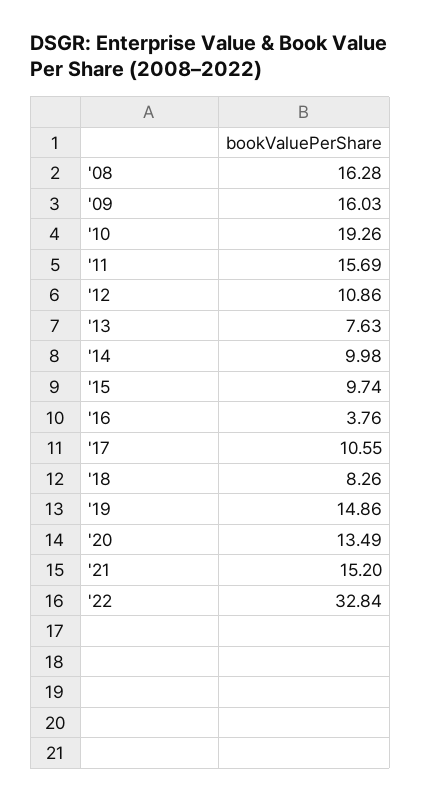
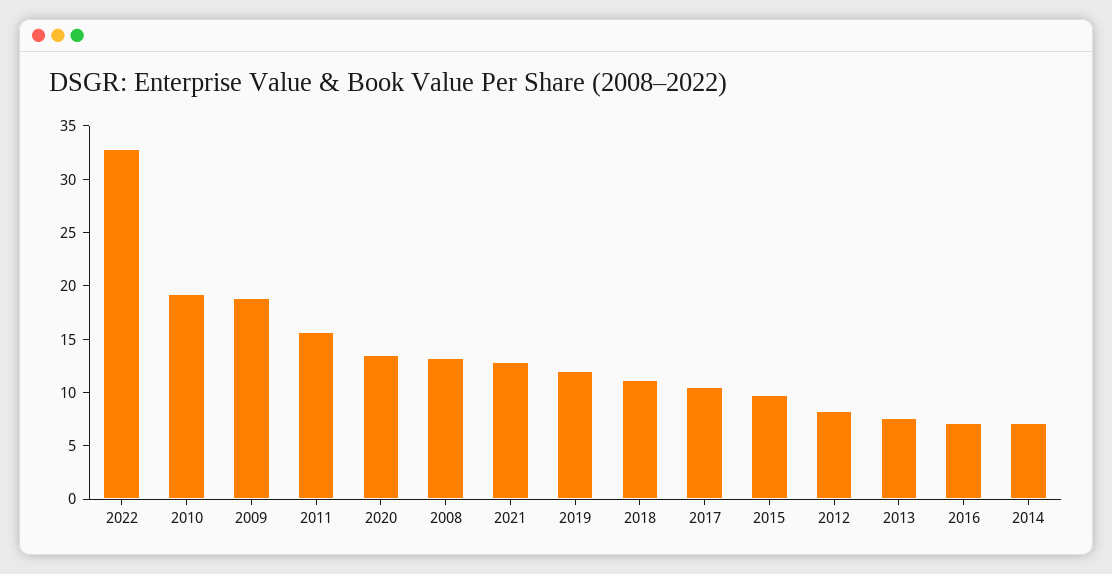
  {
-   "'08": 16.28,
+   "'08": 13,
-   "'09": 16.03,
+   "'09": 19,
    "'10": 19.26,
    "'11": 15.69,
-   "'12": 10.86,
+   "'12": 8,
    "'13": 7.63,
-   "'14": 9.98,
+   "'14": 7,
    "'15": 9.74,
-   "'16": 3.76,
+   "'16": 7,
    "'17": 10.55,
-   "'18": 8.26,
+   "'18": 11,
-   "'19": 14.86,
+   "'19": 12,
    "'20": 13.49,
-   "'21": 15.2,
+   "'21": 13,
    "'22": 32.84
  }

